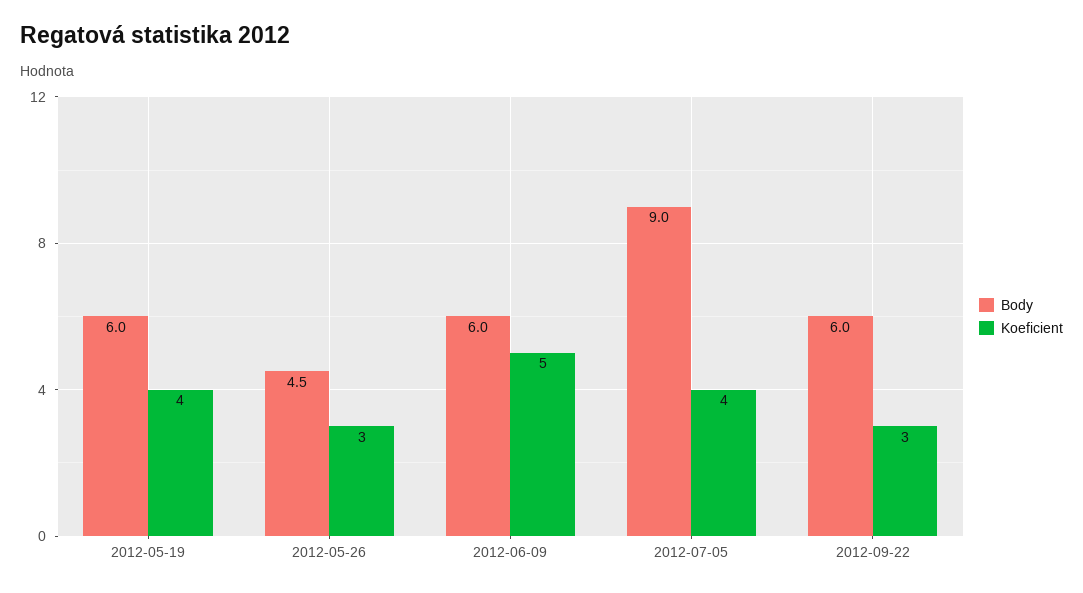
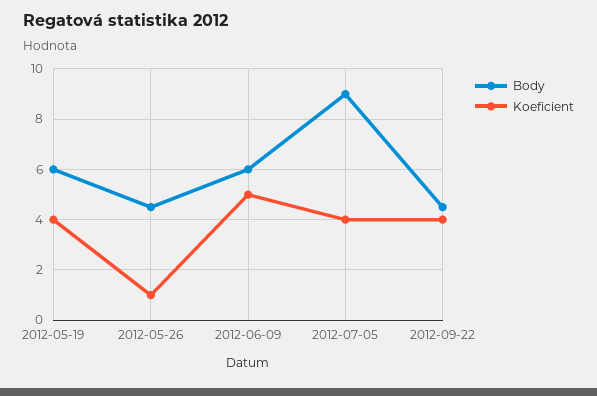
  {
    "Body": {
      "2012-05-19": 6,
      "2012-05-26": 4.5,
      "2012-06-09": 6,
      "2012-07-05": 9,
-     "2012-09-22": 6
+     "2012-09-22": 4.5
    },
    "Koeficient": {
      "2012-05-19": 4,
-     "2012-05-26": 3,
+     "2012-05-26": 1,
      "2012-06-09": 5,
      "2012-07-05": 4,
-     "2012-09-22": 3
+     "2012-09-22": 4
    }
  }

